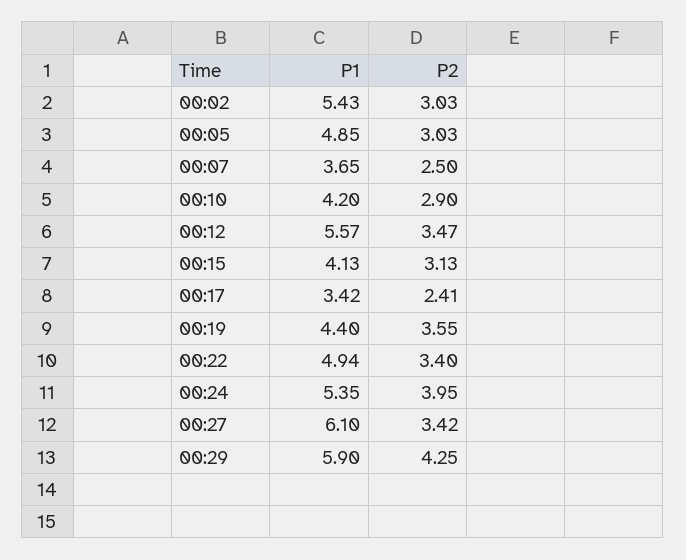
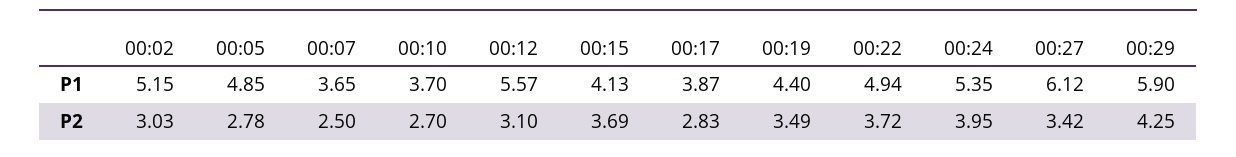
  {
    "P1": {
-     "00:02": 5.43,
+     "00:02": 5.15,
      "00:05": 4.85,
      "00:07": 3.65,
-     "00:10": 4.2,
+     "00:10": 3.7,
      "00:12": 5.57,
      "00:15": 4.13,
-     "00:17": 3.42,
+     "00:17": 3.87,
      "00:19": 4.4,
      "00:22": 4.94,
      "00:24": 5.35,
-     "00:27": 6.1,
+     "00:27": 6.12,
      "00:29": 5.9
    },
    "P2": {
      "00:02": 3.03,
-     "00:05": 3.03,
+     "00:05": 2.78,
      "00:07": 2.5,
-     "00:10": 2.9,
+     "00:10": 2.7,
-     "00:12": 3.47,
+     "00:12": 3.1,
-     "00:15": 3.13,
+     "00:15": 3.69,
-     "00:17": 2.41,
+     "00:17": 2.83,
-     "00:19": 3.55,
+     "00:19": 3.49,
-     "00:22": 3.4,
+     "00:22": 3.72,
      "00:24": 3.95,
      "00:27": 3.42,
      "00:29": 4.25
    }
  }

